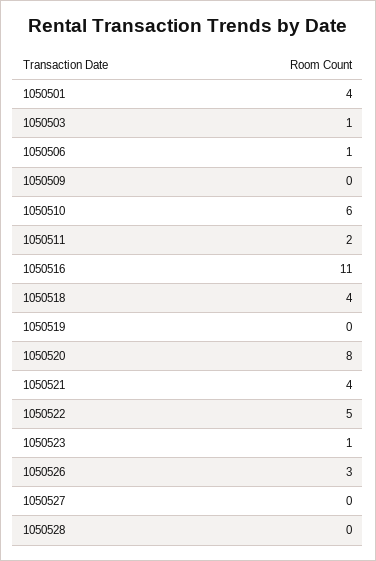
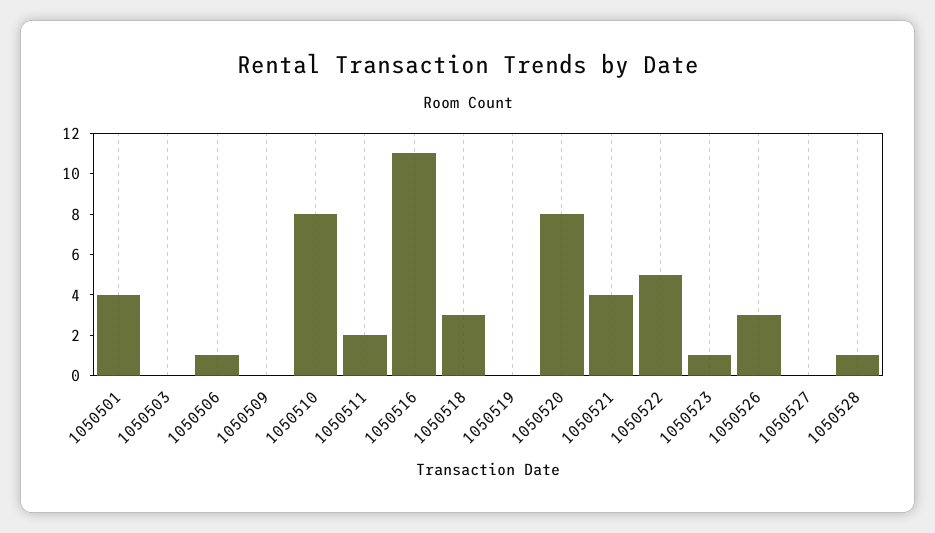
  {
    "1050501": 4,
-   "1050503": 1,
+   "1050503": 0,
    "1050506": 1,
    "1050509": 0,
-   "1050510": 6,
+   "1050510": 8,
    "1050511": 2,
    "1050516": 11,
-   "1050518": 4,
+   "1050518": 3,
    "1050519": 0,
    "1050520": 8,
    "1050521": 4,
    "1050522": 5,
    "1050523": 1,
    "1050526": 3,
    "1050527": 0,
-   "1050528": 0
+   "1050528": 1
  }

